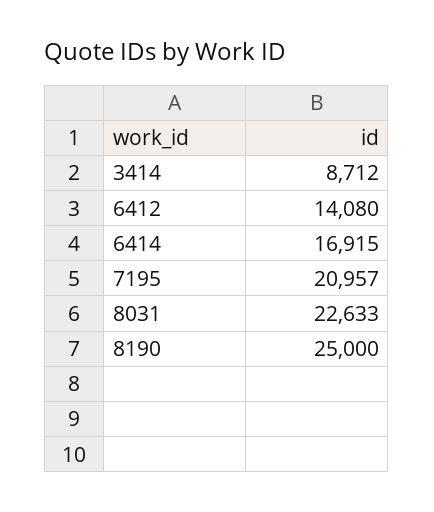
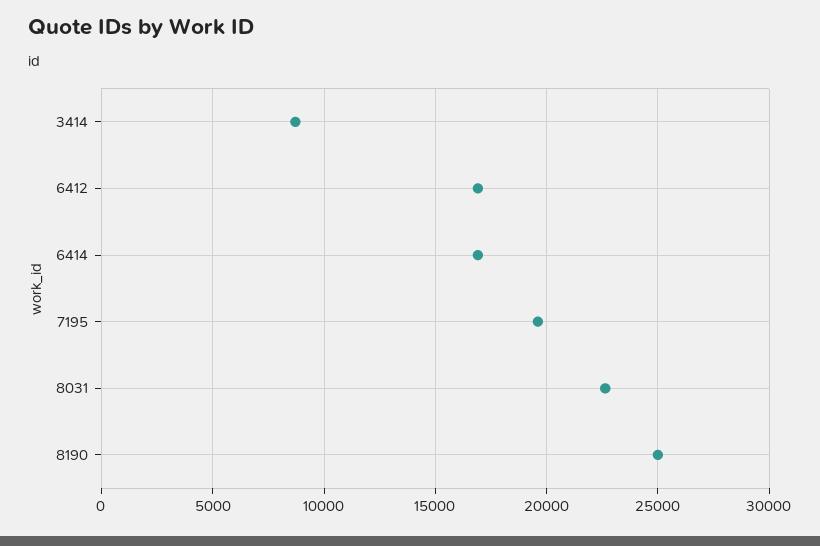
  {
    "3414": 8712,
-   "6412": 14080,
+   "6412": 17000,
    "6414": 16915,
-   "7195": 20957,
+   "7195": 19500,
    "8031": 22633,
    "8190": 25000
  }

